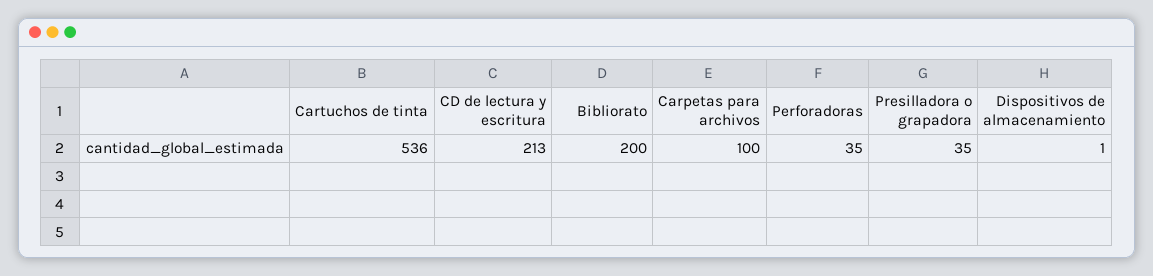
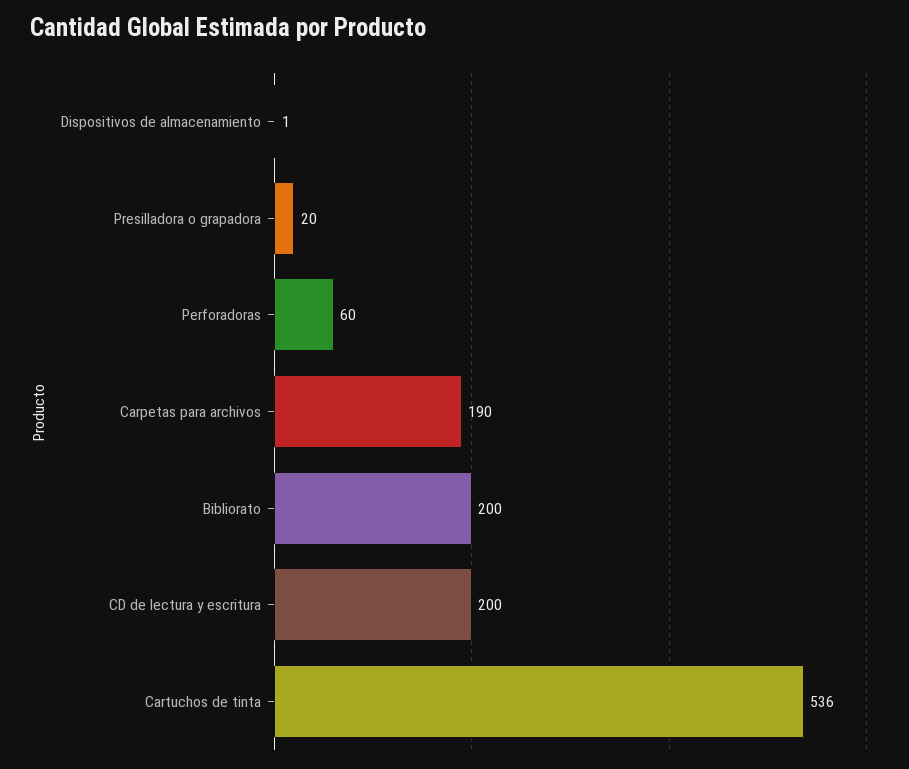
  {
    "Cartuchos de tinta": 536,
-   "CD de lectura y escritura": 213,
+   "CD de lectura y escritura": 200,
    "Bibliorato": 200,
-   "Carpetas para archivos": 100,
+   "Carpetas para archivos": 190,
-   "Perforadoras": 35,
+   "Perforadoras": 60,
-   "Presilladora o grapadora": 35,
+   "Presilladora o grapadora": 20,
    "Dispositivos de almacenamiento": 1
  }

